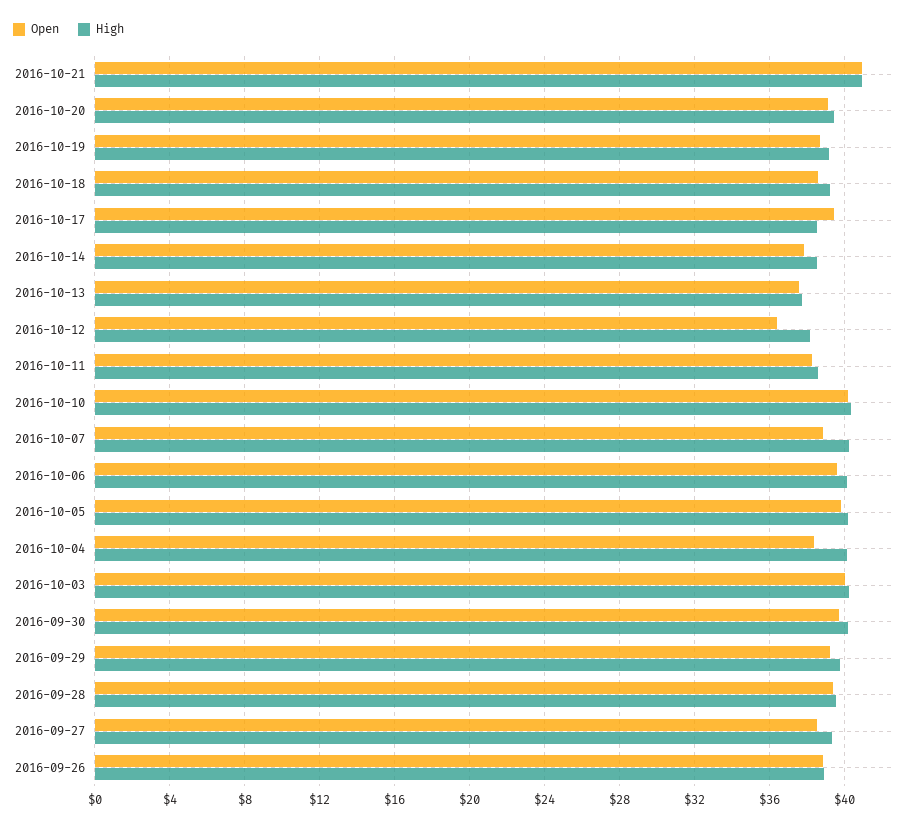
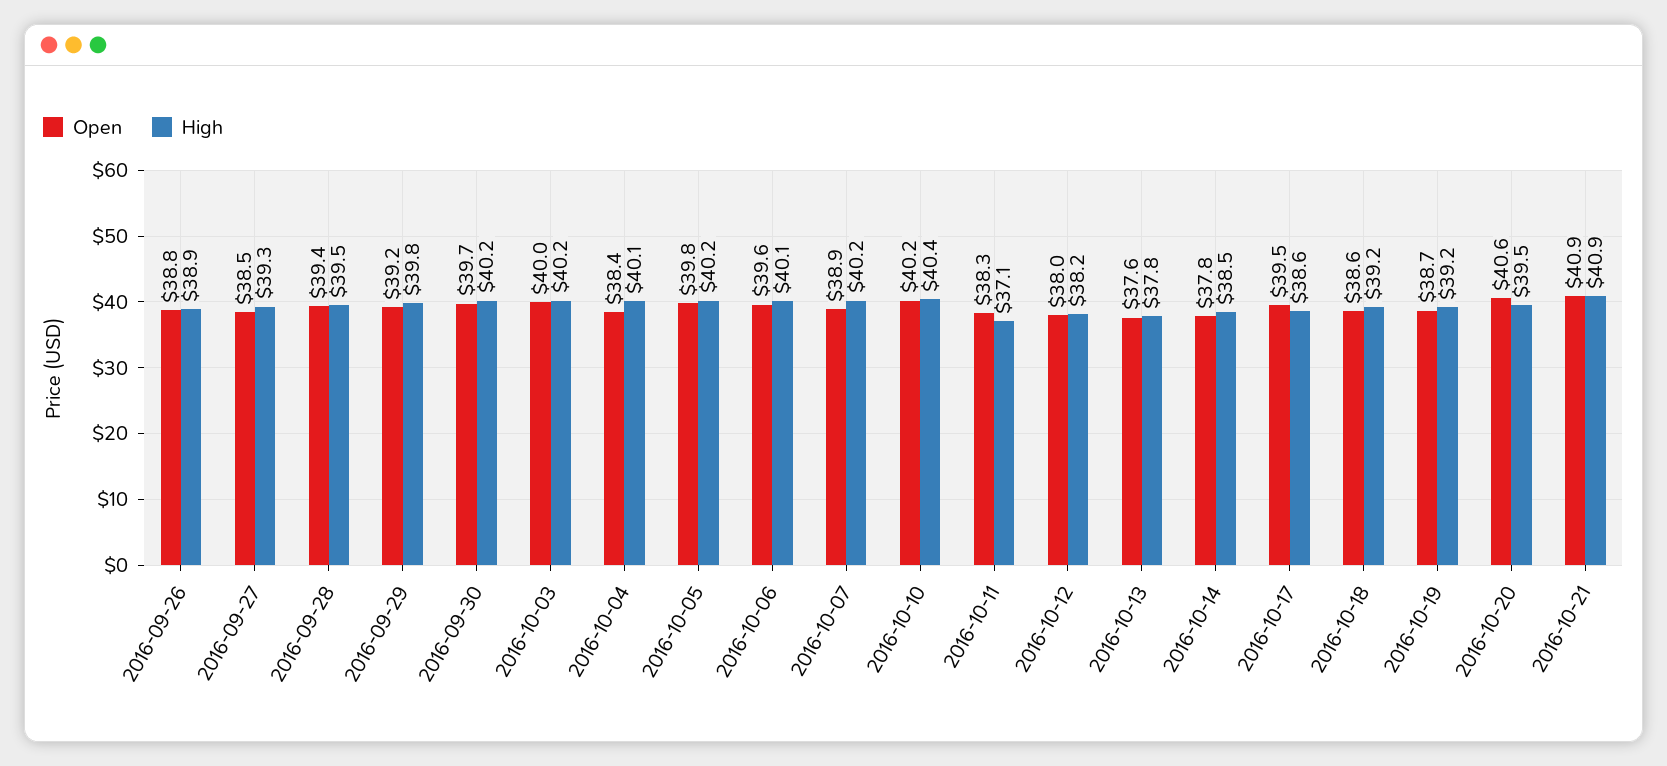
  {
    "Open": {
      "2016-10-21": 40.9,
-     "2016-10-20": 39,
+     "2016-10-20": 40.6,
      "2016-10-19": 38.7,
      "2016-10-18": 38.6,
      "2016-10-17": 39.5,
      "2016-10-14": 37.8,
      "2016-10-13": 37.6,
-     "2016-10-12": 36.5,
+     "2016-10-12": 38,
      "2016-10-11": 38.3,
      "2016-10-10": 40.2,
      "2016-10-07": 38.9,
      "2016-10-06": 39.6,
      "2016-10-05": 39.8,
      "2016-10-04": 38.4,
      "2016-10-03": 40,
      "2016-09-30": 39.7,
      "2016-09-29": 39.2,
      "2016-09-28": 39.4,
      "2016-09-27": 38.5,
      "2016-09-26": 38.8
    },
    "High": {
      "2016-10-21": 40.9,
      "2016-10-20": 39.5,
      "2016-10-19": 39.2,
      "2016-10-18": 39.2,
      "2016-10-17": 38.6,
      "2016-10-14": 38.5,
      "2016-10-13": 37.8,
      "2016-10-12": 38.2,
-     "2016-10-11": 38.5,
+     "2016-10-11": 37.1,
      "2016-10-10": 40.4,
      "2016-10-07": 40.2,
      "2016-10-06": 40.1,
      "2016-10-05": 40.2,
      "2016-10-04": 40.1,
      "2016-10-03": 40.2,
      "2016-09-30": 40.2,
      "2016-09-29": 39.8,
      "2016-09-28": 39.5,
      "2016-09-27": 39.3,
      "2016-09-26": 38.9
    }
  }

